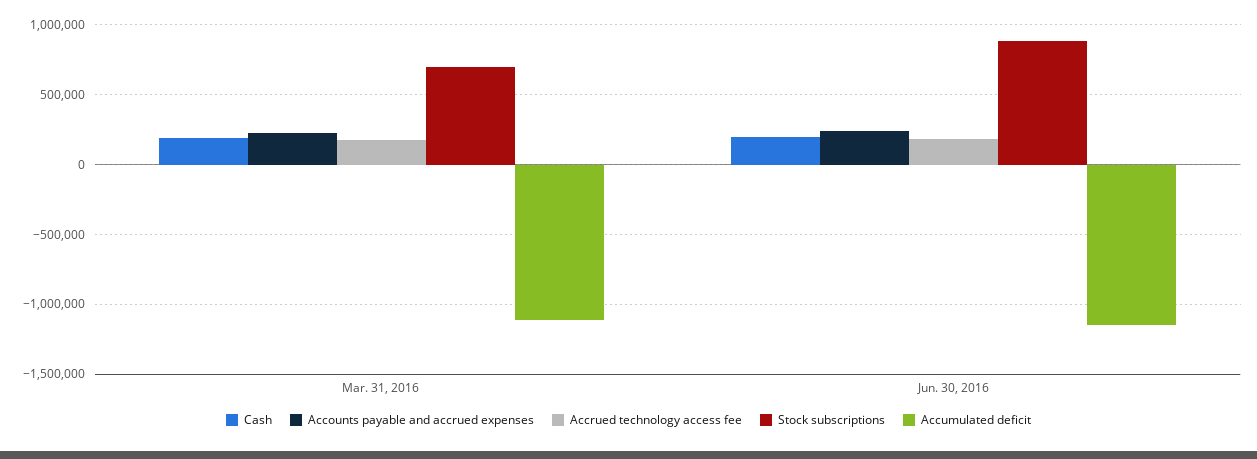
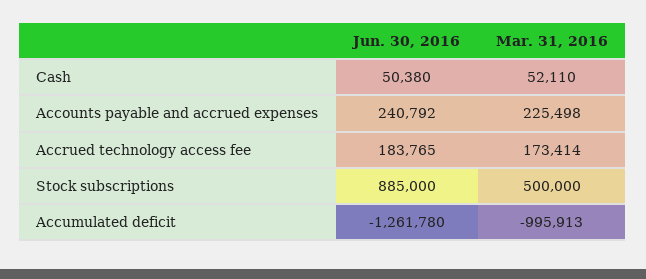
  {
    "Cash": {
-     "Mar. 31, 2016": 200000,
+     "Mar. 31, 2016": 52110,
-     "Jun. 30, 2016": 200000
+     "Jun. 30, 2016": 50380
    },
    "Accounts payable and accrued expenses": {
      "Mar. 31, 2016": 225498,
      "Jun. 30, 2016": 240792
    },
    "Accrued technology access fee": {
      "Mar. 31, 2016": 173414,
      "Jun. 30, 2016": 183765
    },
    "Stock subscriptions": {
-     "Mar. 31, 2016": 700000,
+     "Mar. 31, 2016": 500000,
      "Jun. 30, 2016": 885000
    },
    "Accumulated deficit": {
-     "Mar. 31, 2016": -1100000,
+     "Mar. 31, 2016": -995913,
-     "Jun. 30, 2016": -1150000
+     "Jun. 30, 2016": -1261780
    }
  }

